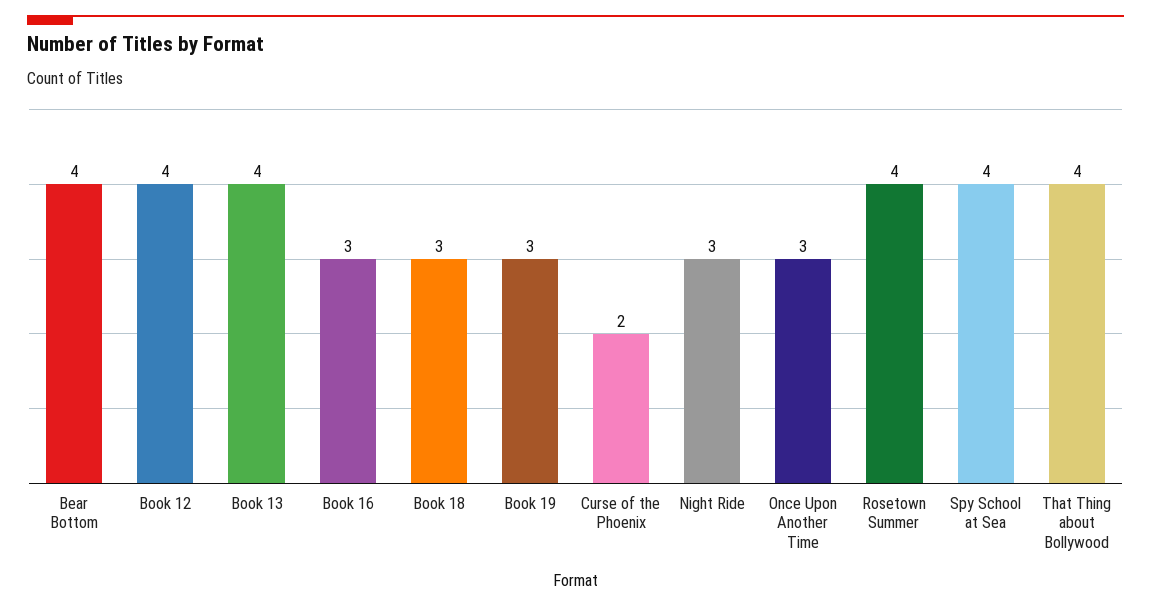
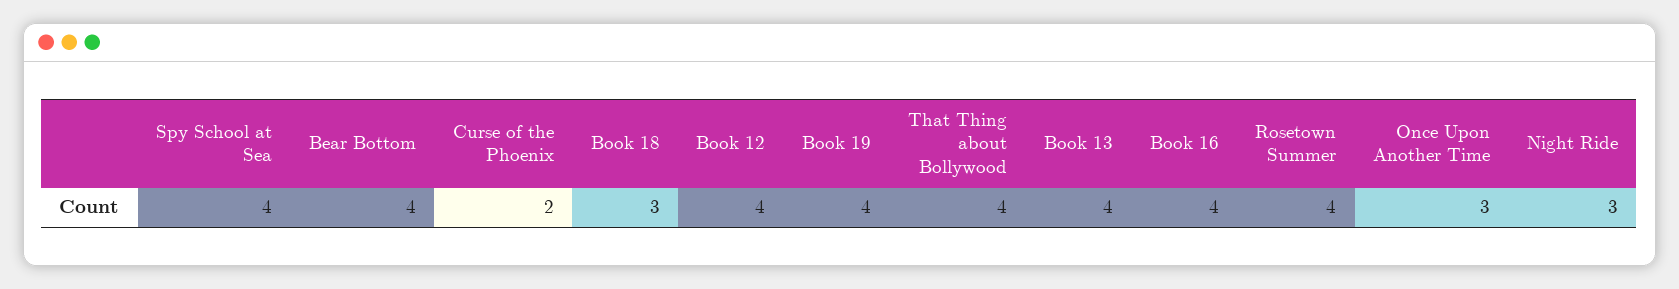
  {
    "Bear Bottom": 4,
    "Book 12": 4,
    "Book 13": 4,
-   "Book 16": 3,
+   "Book 16": 4,
    "Book 18": 3,
-   "Book 19": 3,
+   "Book 19": 4,
    "Curse of the Phoenix": 2,
    "Night Ride": 3,
    "Once Upon Another Time": 3,
    "Rosetown Summer": 4,
    "Spy School at Sea": 4,
    "That Thing about Bollywood": 4
  }

